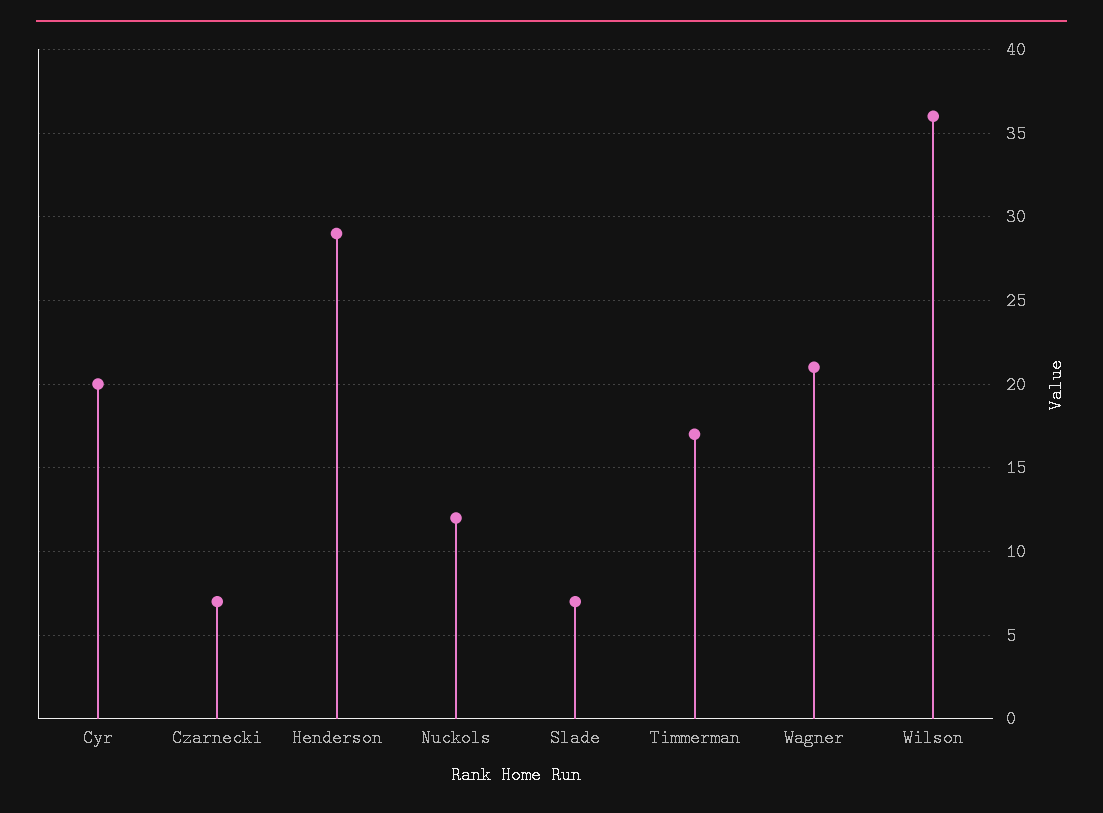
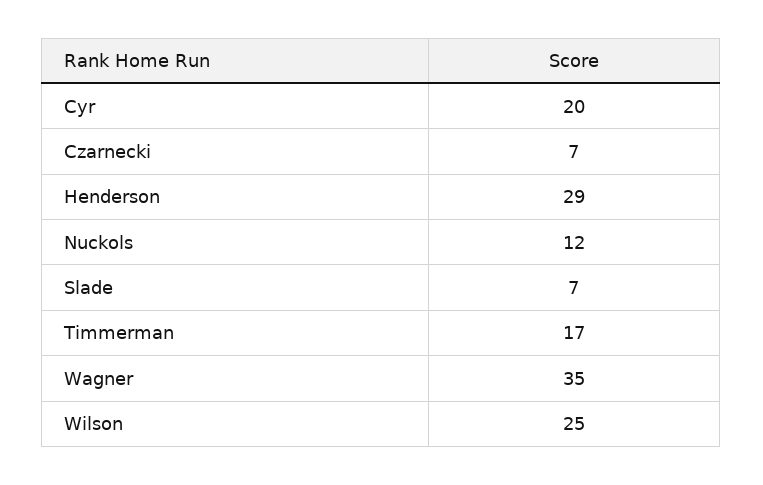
  {
    "Cyr": 20,
    "Czarnecki": 7,
    "Henderson": 29,
    "Nuckols": 12,
    "Slade": 7,
    "Timmerman": 17,
-   "Wagner": 21,
+   "Wagner": 35,
-   "Wilson": 36
+   "Wilson": 25
  }

